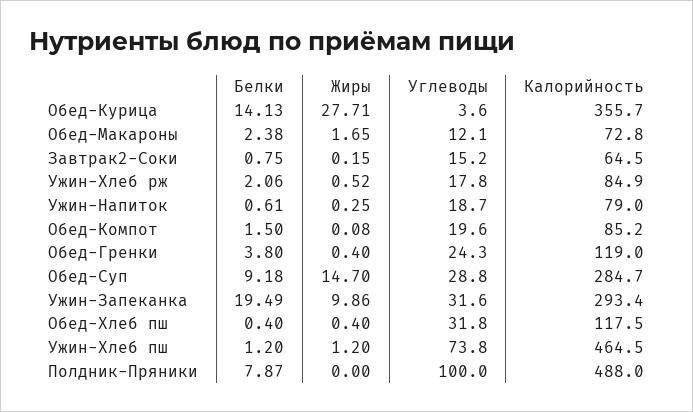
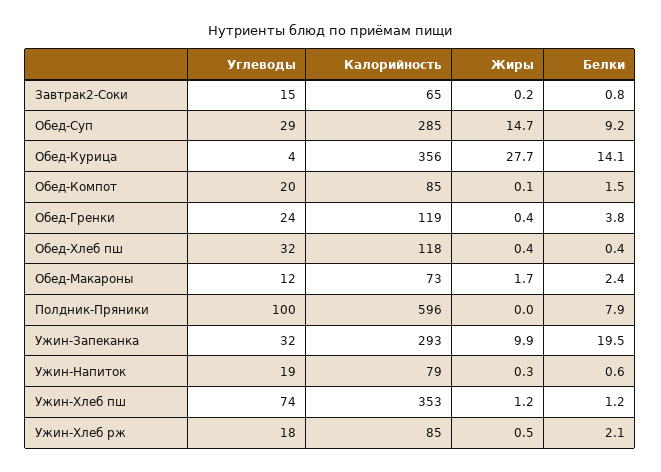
  {
    "Белки": {
      "Обед-Курица": 14.13,
      "Обед-Макароны": 2.38,
      "Завтрак2-Соки": 0.75,
      "Ужин-Хлеб рж": 2.06,
      "Ужин-Напиток": 0.61,
      "Обед-Компот": 1.5,
      "Обед-Гренки": 3.8,
      "Обед-Суп": 9.18,
      "Ужин-Запеканка": 19.49,
      "Обед-Хлеб пш": 0.4,
      "Ужин-Хлеб пш": 1.2,
      "Полдник-Пряники": 7.87
    },
    "Жиры": {
      "Обед-Курица": 27.71,
      "Обед-Макароны": 1.65,
      "Завтрак2-Соки": 0.15,
      "Ужин-Хлеб рж": 0.52,
      "Ужин-Напиток": 0.25,
      "Обед-Компот": 0.08,
      "Обед-Гренки": 0.4,
      "Обед-Суп": 14.7,
      "Ужин-Запеканка": 9.86,
      "Обед-Хлеб пш": 0.4,
      "Ужин-Хлеб пш": 1.2,
      "Полдник-Пряники": 0
    },
    "Углеводы": {
      "Обед-Курица": 3.6,
      "Обед-Макароны": 12.1,
      "Завтрак2-Соки": 15.2,
      "Ужин-Хлеб рж": 17.8,
      "Ужин-Напиток": 18.7,
      "Обед-Компот": 19.6,
      "Обед-Гренки": 24.3,
      "Обед-Суп": 28.8,
      "Ужин-Запеканка": 31.6,
      "Обед-Хлеб пш": 31.8,
      "Ужин-Хлеб пш": 73.8,
      "Полдник-Пряники": 100
    },
    "Калорийность": {
      "Обед-Курица": 355.7,
      "Обед-Макароны": 72.8,
      "Завтрак2-Соки": 64.5,
      "Ужин-Хлеб рж": 84.9,
      "Ужин-Напиток": 79,
      "Обед-Компот": 85.2,
      "Обед-Гренки": 119,
      "Обед-Суп": 284.7,
      "Ужин-Запеканка": 293.4,
      "Обед-Хлеб пш": 117.5,
-     "Ужин-Хлеб пш": 464.5,
+     "Ужин-Хлеб пш": 353,
-     "Полдник-Пряники": 488
+     "Полдник-Пряники": 596
    }
  }

